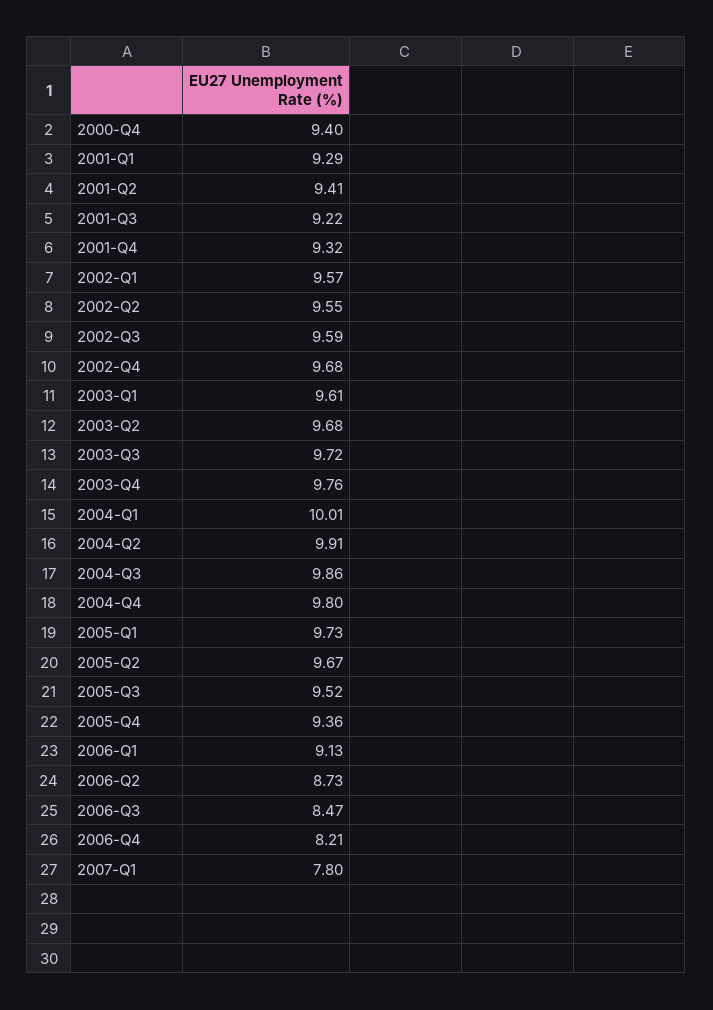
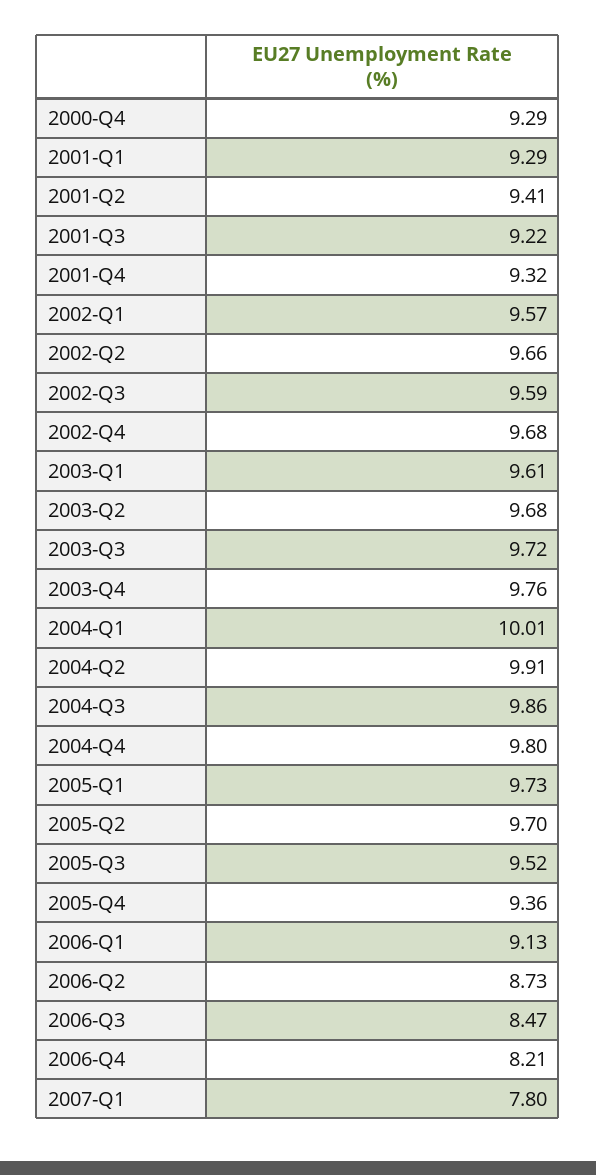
  {
-   "2000-Q4": 9.4,
+   "2000-Q4": 9.29,
    "2001-Q1": 9.29,
    "2001-Q2": 9.41,
    "2001-Q3": 9.22,
    "2001-Q4": 9.32,
    "2002-Q1": 9.57,
-   "2002-Q2": 9.55,
+   "2002-Q2": 9.66,
    "2002-Q3": 9.59,
    "2002-Q4": 9.68,
    "2003-Q1": 9.61,
    "2003-Q2": 9.68,
    "2003-Q3": 9.72,
    "2003-Q4": 9.76,
    "2004-Q1": 10.01,
    "2004-Q2": 9.91,
    "2004-Q3": 9.86,
    "2004-Q4": 9.8,
    "2005-Q1": 9.73,
-   "2005-Q2": 9.67,
+   "2005-Q2": 9.7,
    "2005-Q3": 9.52,
    "2005-Q4": 9.36,
    "2006-Q1": 9.13,
    "2006-Q2": 8.73,
    "2006-Q3": 8.47,
    "2006-Q4": 8.21,
    "2007-Q1": 7.8
  }

